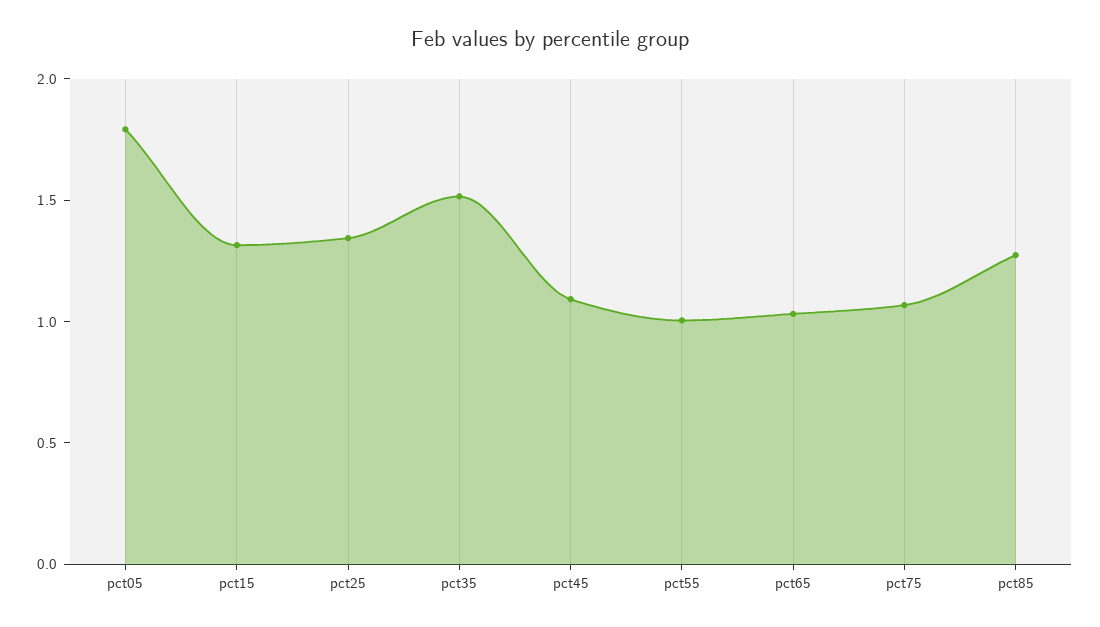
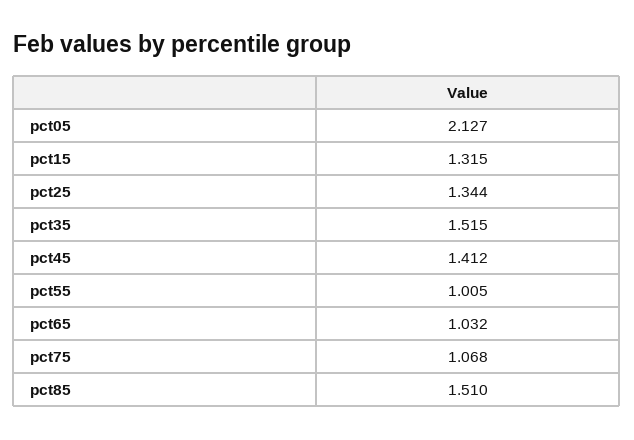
  {
-   "pct05": 1.8,
+   "pct05": 2.127,
    "pct15": 1.315,
    "pct25": 1.344,
    "pct35": 1.515,
-   "pct45": 1.1,
+   "pct45": 1.412,
    "pct55": 1.005,
    "pct65": 1.032,
    "pct75": 1.068,
-   "pct85": 1.3
+   "pct85": 1.51
  }

